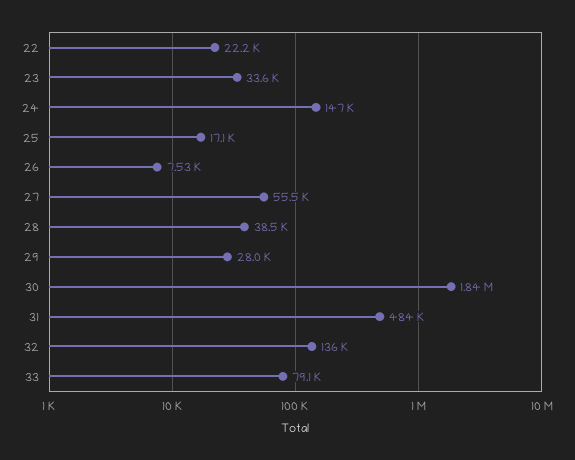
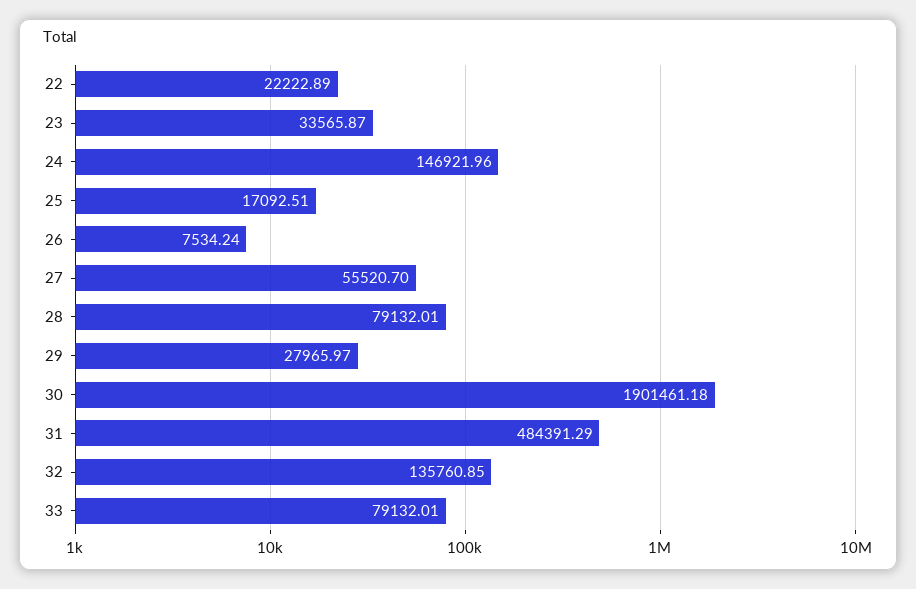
  {
    "22": 22222.89,
    "23": 33565.87,
    "24": 146921.96,
    "25": 17092.51,
    "26": 7534.24,
    "27": 55520.7,
-   "28": 38500,
+   "28": 79132.01,
    "29": 27965.97,
-   "30": 1840000,
+   "30": 1901461.18,
    "31": 484391.29,
    "32": 135760.85,
    "33": 79132.01
  }

